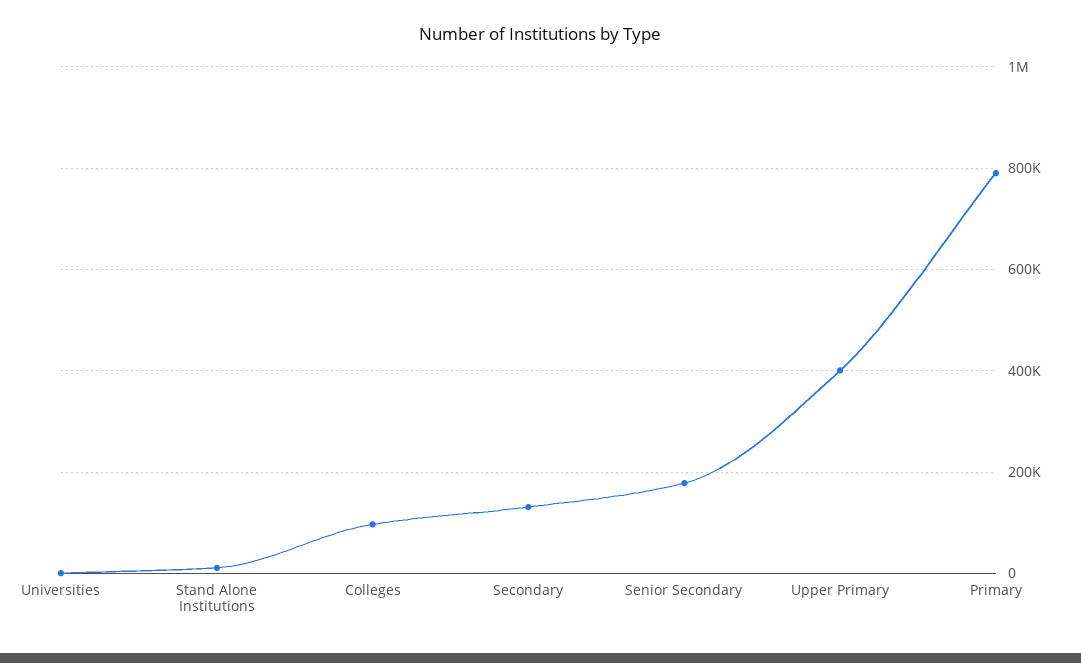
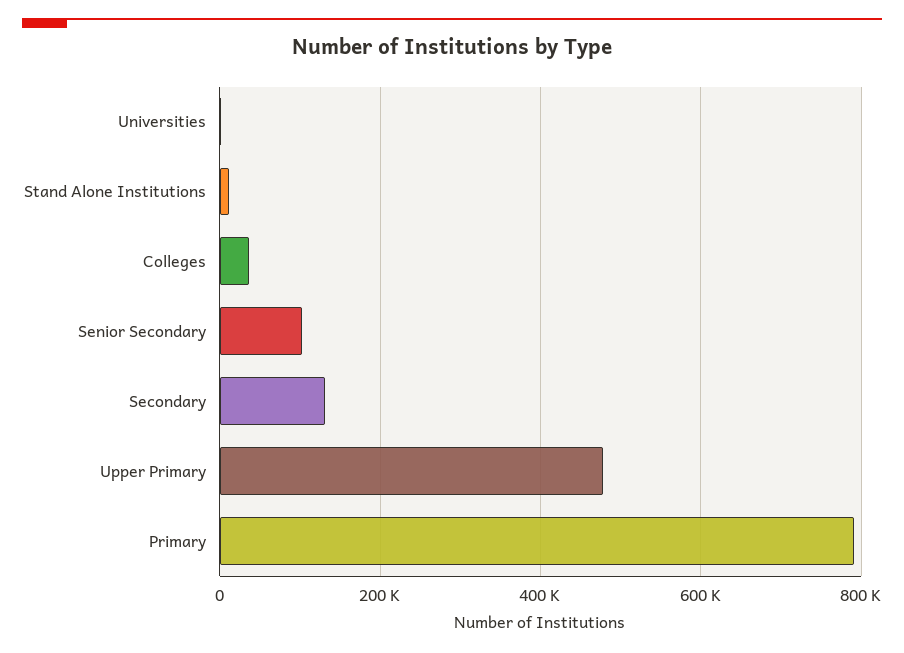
  {
    "Universities": 0,
    "Stand Alone Institutions": 20000,
-   "Colleges": 100000,
+   "Colleges": 40000,
    "Secondary": 140000,
-   "Senior Secondary": 180000,
+   "Senior Secondary": 100000,
-   "Upper Primary": 400000,
+   "Upper Primary": 480000,
    "Primary": 800000
  }

